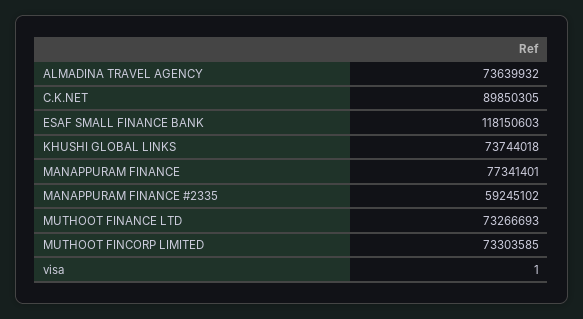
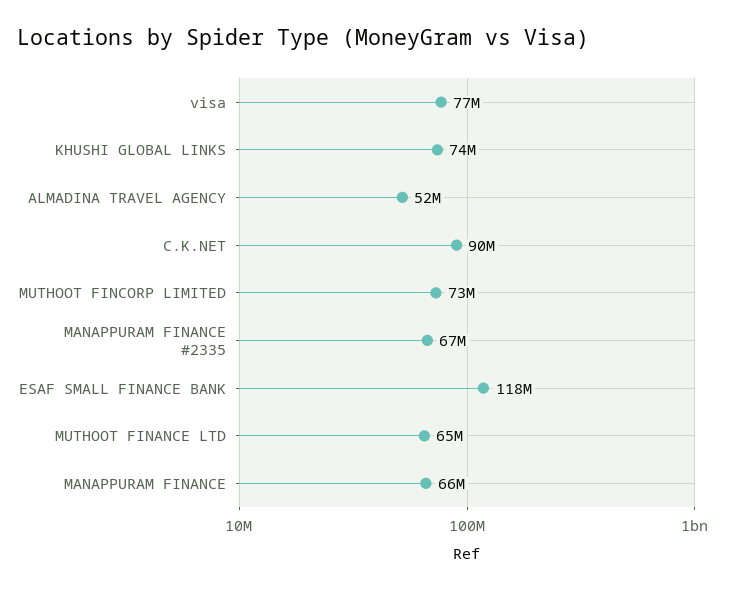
  {
-   "ALMADINA TRAVEL AGENCY": 73639932,
+   "ALMADINA TRAVEL AGENCY": 52000000,
    "C.K.NET": 89850305,
    "ESAF SMALL FINANCE BANK": 118150603,
    "KHUSHI GLOBAL LINKS": 73744018,
-   "MANAPPURAM FINANCE": 77341401,
+   "MANAPPURAM FINANCE": 66000000,
-   "MANAPPURAM FINANCE #2335": 59245102,
+   "MANAPPURAM FINANCE #2335": 67000000,
-   "MUTHOOT FINANCE LTD": 73266693,
+   "MUTHOOT FINANCE LTD": 65000000,
    "MUTHOOT FINCORP LIMITED": 73303585,
-   "visa": 1
+   "visa": 77000000
  }

